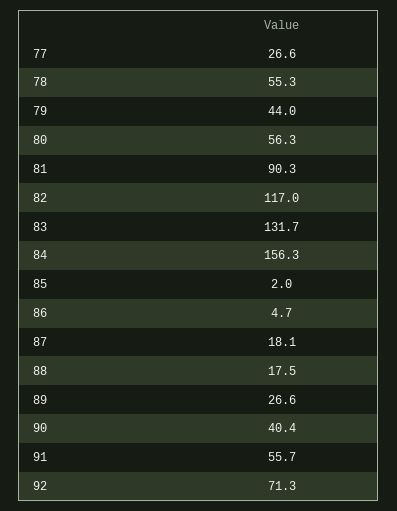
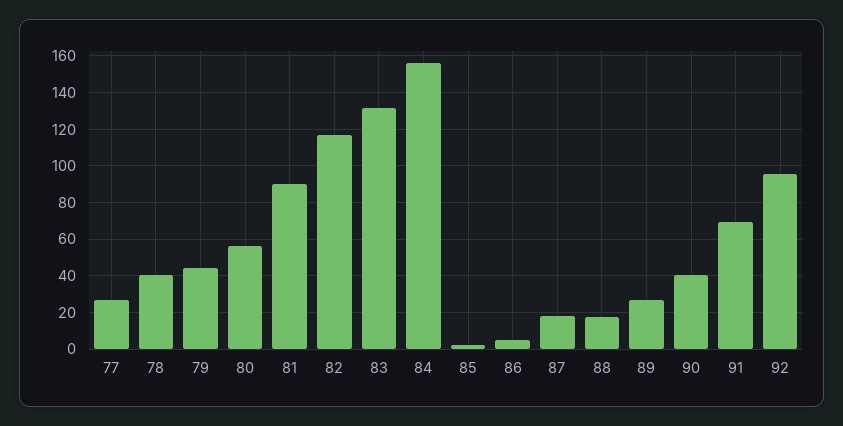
  {
    "77": 26.6,
-   "78": 55.3,
+   "78": 40,
    "79": 44,
    "80": 56.3,
    "81": 90.3,
    "82": 117,
    "83": 131.7,
    "84": 156.3,
    "85": 2,
    "86": 4.7,
    "87": 18.1,
    "88": 17.5,
    "89": 26.6,
    "90": 40.4,
-   "91": 55.7,
+   "91": 70,
-   "92": 71.3
+   "92": 95
  }

